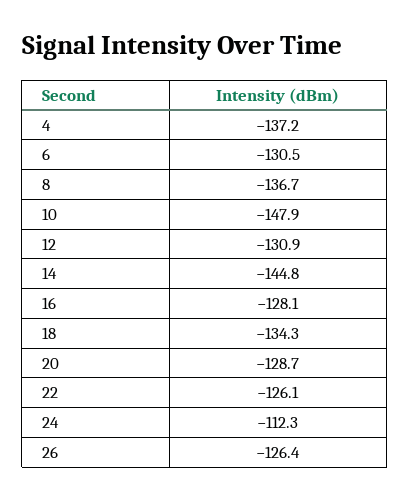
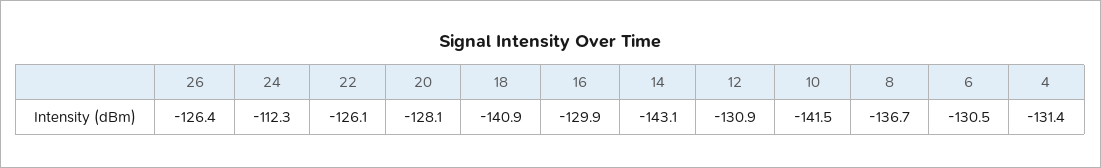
  {
-   "4": -137.2,
+   "4": -131.4,
    "6": -130.5,
    "8": -136.7,
-   "10": -147.9,
+   "10": -141.5,
    "12": -130.9,
-   "14": -144.8,
+   "14": -143.1,
-   "16": -128.1,
+   "16": -129.9,
-   "18": -134.3,
+   "18": -140.9,
-   "20": -128.7,
+   "20": -128.1,
    "22": -126.1,
    "24": -112.3,
    "26": -126.4
  }

